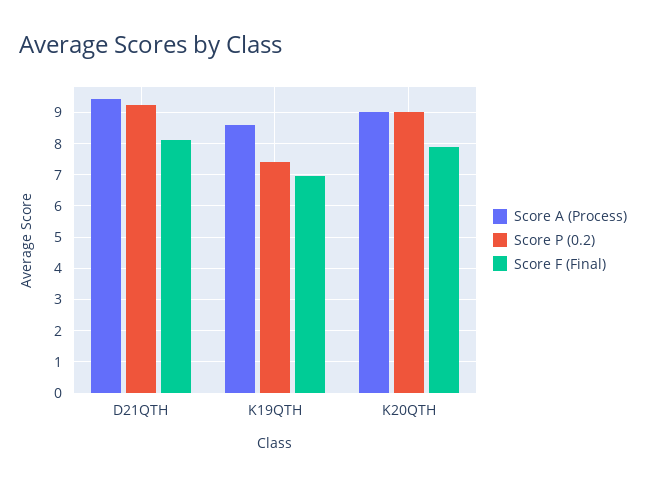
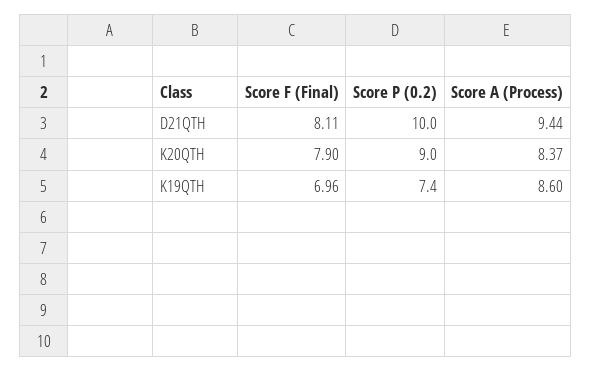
  {
    "Score A (Process)": {
      "D21QTH": 9.44,
      "K19QTH": 8.6,
-     "K20QTH": 9
+     "K20QTH": 8.37
    },
    "Score P (0.2)": {
-     "D21QTH": 9.2,
+     "D21QTH": 10,
      "K19QTH": 7.4,
      "K20QTH": 9
    },
    "Score F (Final)": {
      "D21QTH": 8.11,
      "K19QTH": 6.96,
      "K20QTH": 7.9
    }
  }

